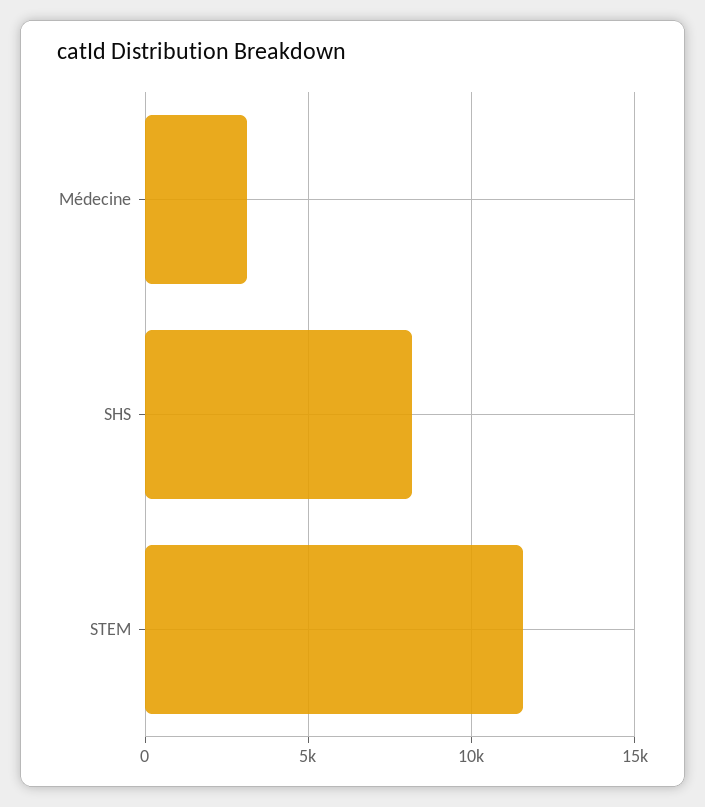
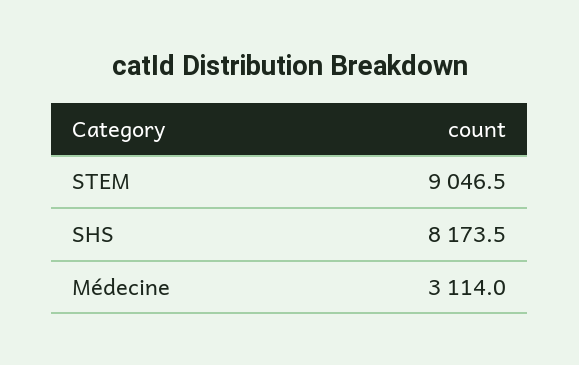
  {
    "Médecine": 3114,
    "SHS": 8173.5,
-   "STEM": 11500
+   "STEM": 9046.5
  }

